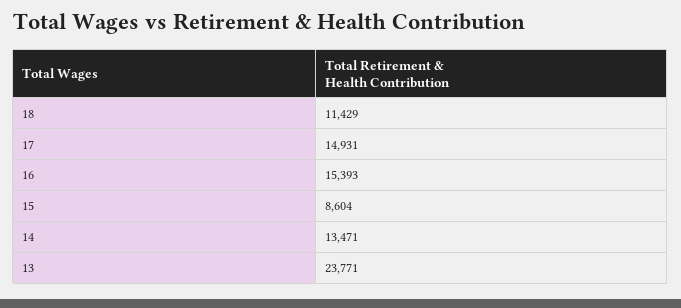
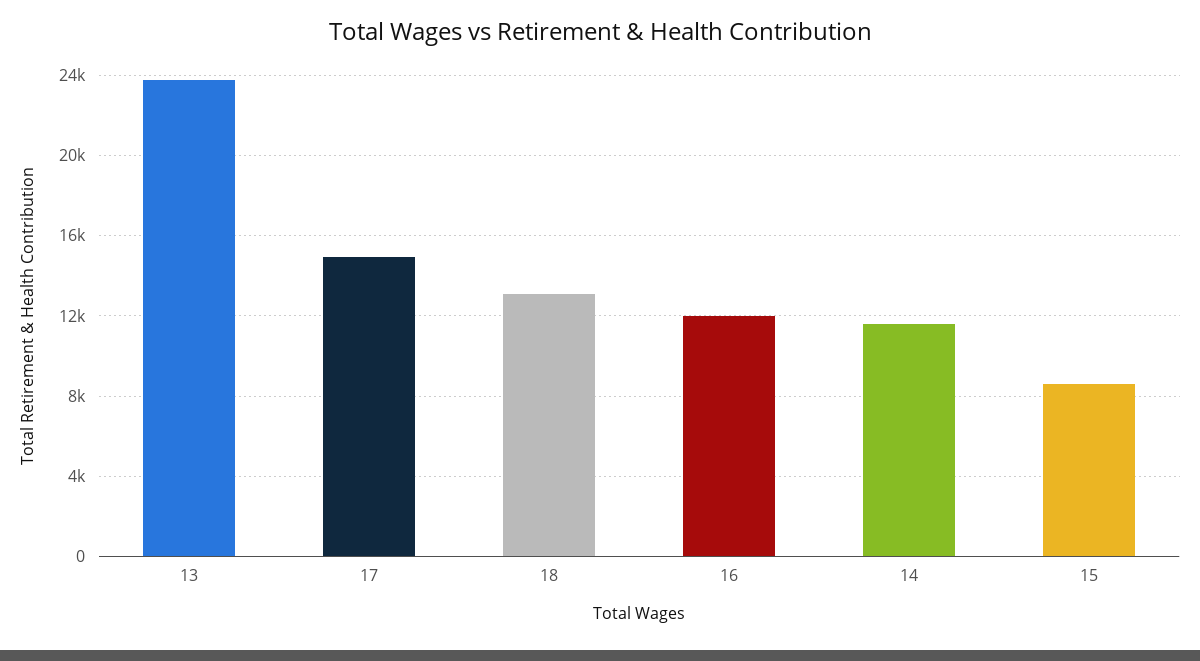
  {
-   "18": 11429,
+   "18": 13000,
    "17": 14931,
-   "16": 15393,
+   "16": 12000,
    "15": 8604,
-   "14": 13471,
+   "14": 11500,
    "13": 23771
  }

